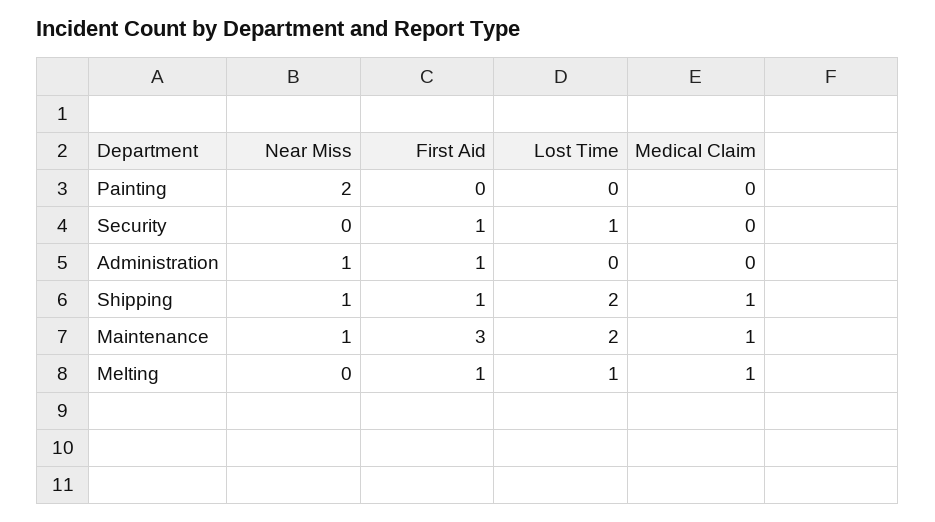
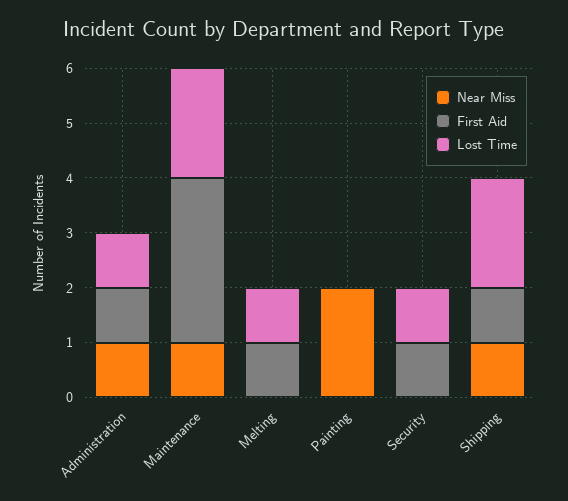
  {
    "Near Miss": {
      "Painting": 2,
      "Security": 0,
      "Administration": 1,
      "Shipping": 1,
      "Maintenance": 1,
      "Melting": 0
    },
    "First Aid": {
      "Painting": 0,
      "Security": 1,
      "Administration": 1,
      "Shipping": 1,
      "Maintenance": 3,
      "Melting": 1
    },
    "Lost Time": {
      "Painting": 0,
      "Security": 1,
-     "Administration": 0,
+     "Administration": 1,
      "Shipping": 2,
      "Maintenance": 2,
      "Melting": 1
-   },
+   }
-   "Medical Claim": {
-     "Painting": 0,
-     "Security": 0,
-     "Administration": 0,
-     "Shipping": 1,
-     "Maintenance": 1,
-     "Melting": 1
-   }
  }

